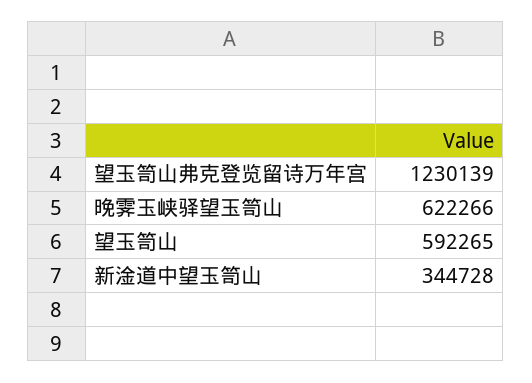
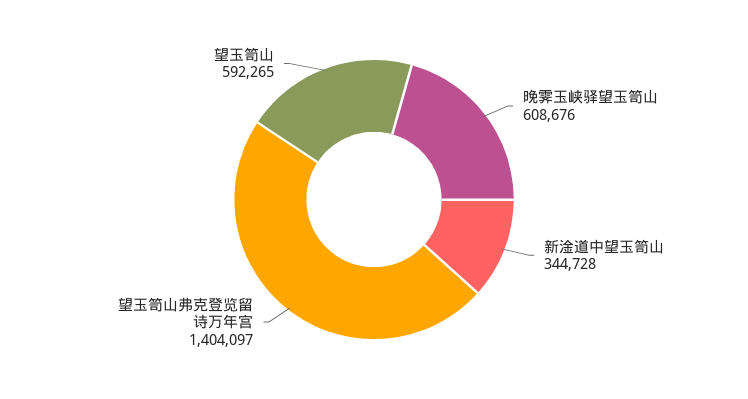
  {
-   "望玉笥山弗克登览留诗万年宫": 1230139,
+   "望玉笥山弗克登览留诗万年宫": 1404097,
-   "晚霁玉峡驿望玉笥山": 622266,
+   "晚霁玉峡驿望玉笥山": 608676,
    "望玉笥山": 592265,
    "新淦道中望玉笥山": 344728
  }

